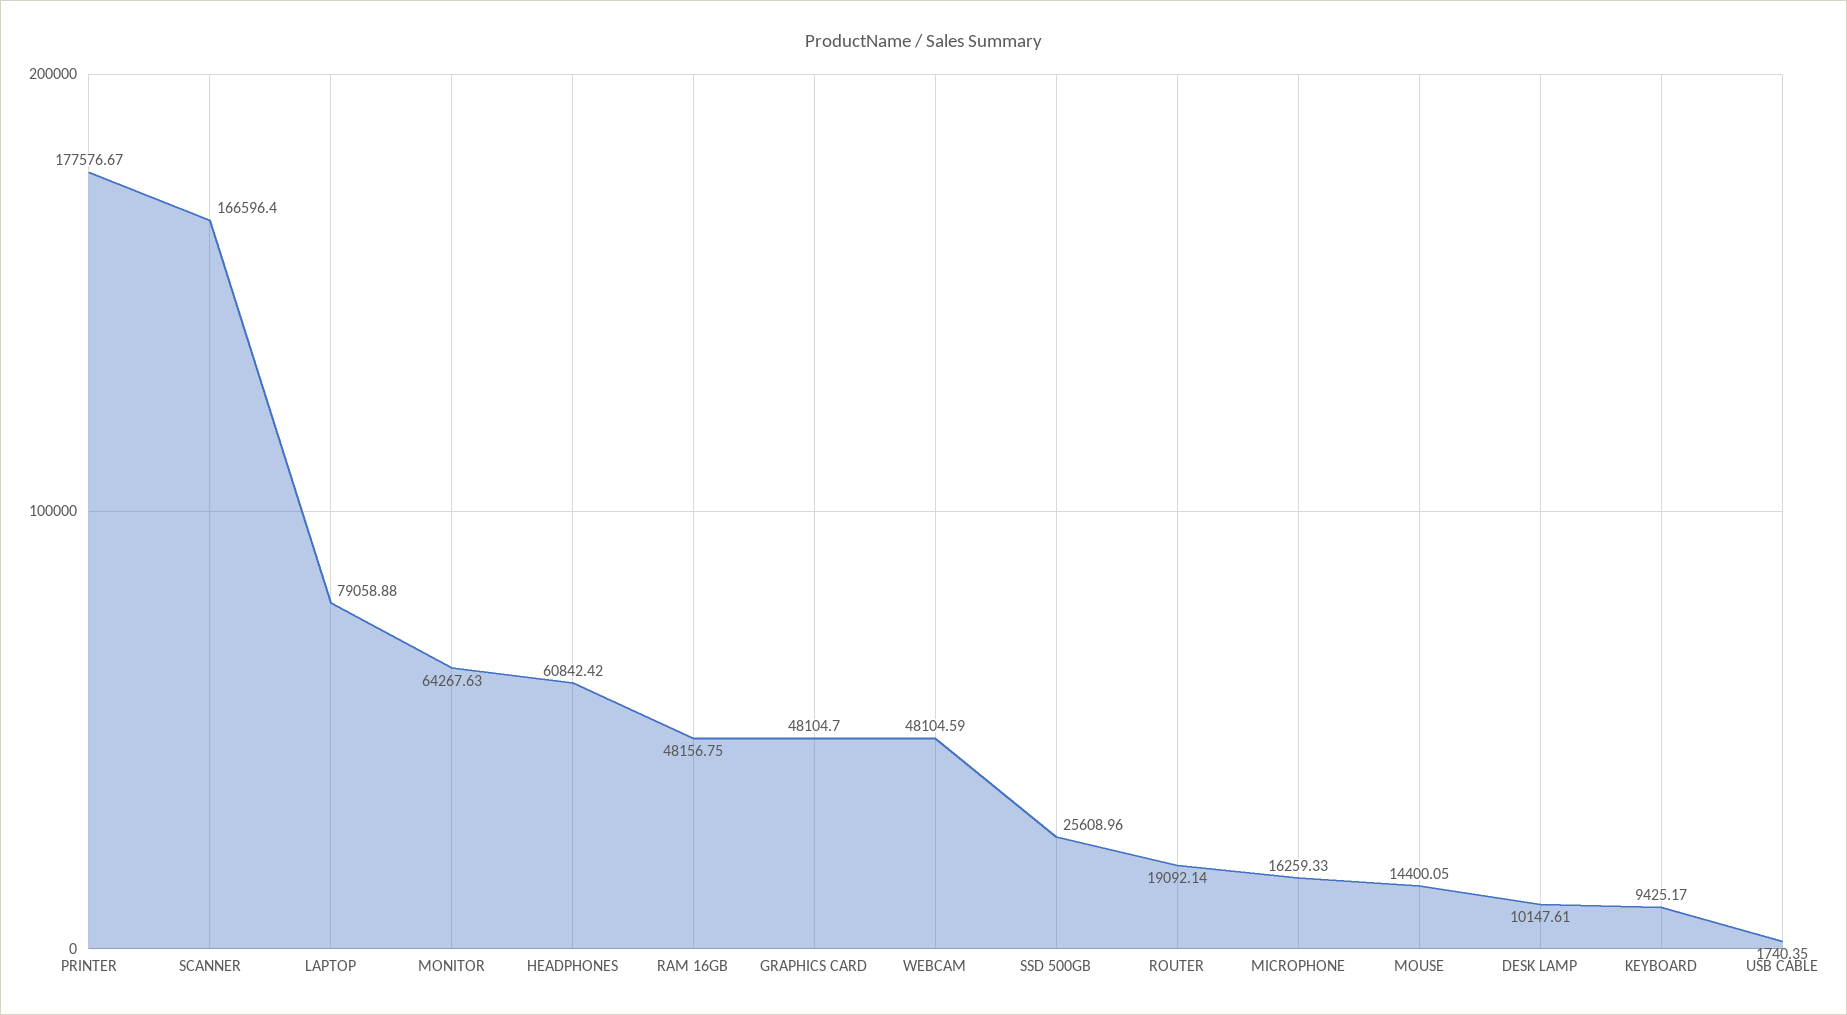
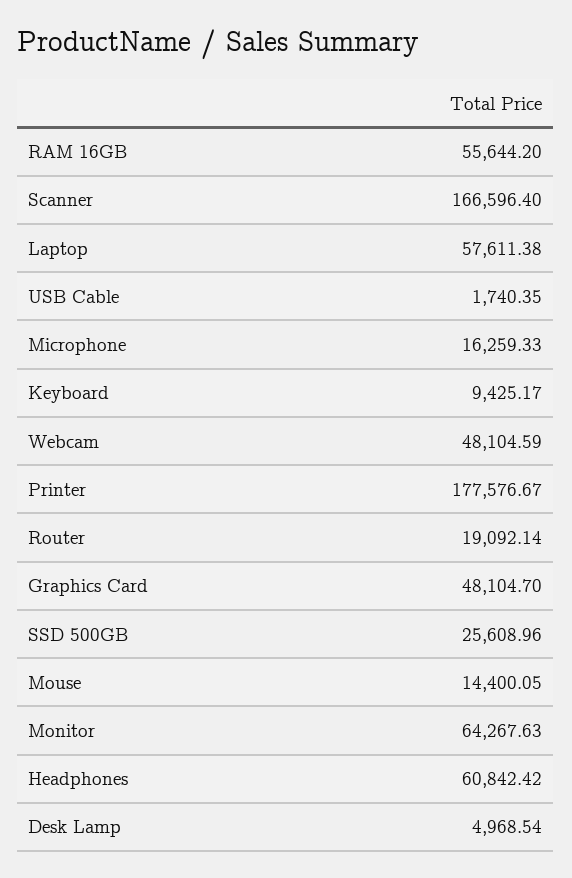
  {
    "PRINTER": 177576.67,
    "SCANNER": 166596.4,
-   "LAPTOP": 79058.88,
+   "LAPTOP": 57611.38,
    "MONITOR": 64267.63,
    "HEADPHONES": 60842.42,
-   "RAM 16GB": 48156.75,
+   "RAM 16GB": 55644.2,
    "GRAPHICS CARD": 48104.7,
    "WEBCAM": 48104.59,
    "SSD 500GB": 25608.96,
    "ROUTER": 19092.14,
    "MICROPHONE": 16259.33,
    "MOUSE": 14400.05,
-   "DESK LAMP": 10147.61,
+   "DESK LAMP": 4968.54,
    "KEYBOARD": 9425.17,
    "USB CABLE": 1740.35
  }

